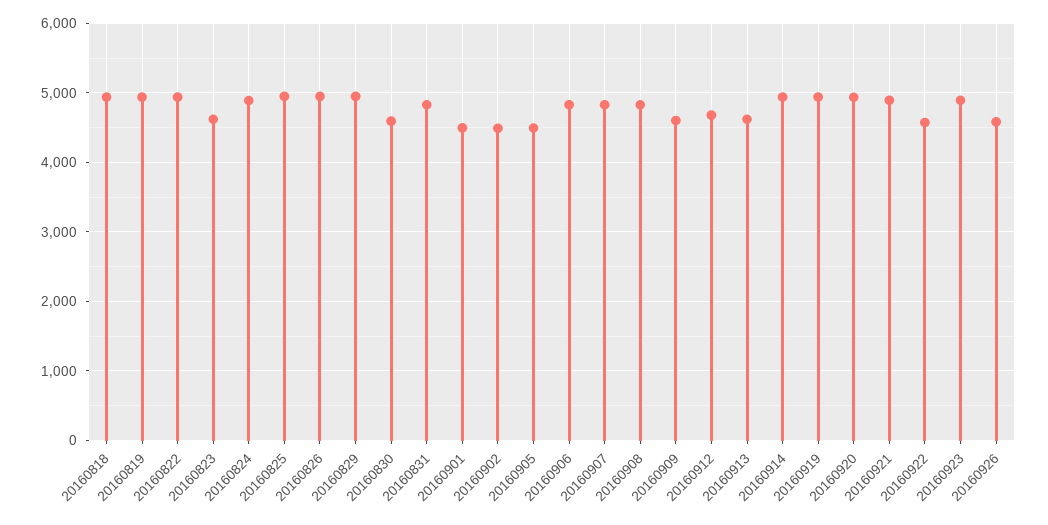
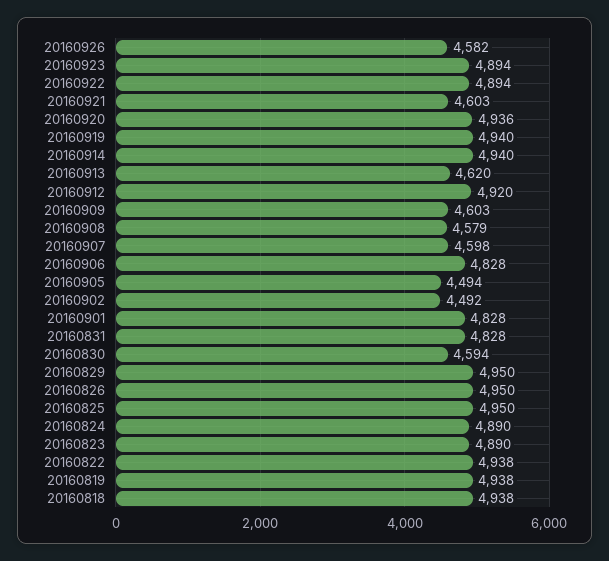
  {
    "20160818": 4938,
    "20160819": 4938,
    "20160822": 4938,
-   "20160823": 4600,
+   "20160823": 4890,
    "20160824": 4890,
    "20160825": 4950,
    "20160826": 4950,
    "20160829": 4950,
    "20160830": 4594,
    "20160831": 4828,
-   "20160901": 4500,
+   "20160901": 4828,
    "20160902": 4492,
    "20160905": 4494,
    "20160906": 4828,
-   "20160907": 4800,
+   "20160907": 4598,
-   "20160908": 4800,
+   "20160908": 4579,
    "20160909": 4603,
-   "20160912": 4700,
+   "20160912": 4920,
    "20160913": 4620,
    "20160914": 4940,
    "20160919": 4940,
    "20160920": 4936,
-   "20160921": 4900,
+   "20160921": 4603,
-   "20160922": 4600,
+   "20160922": 4894,
    "20160923": 4894,
    "20160926": 4582
  }

